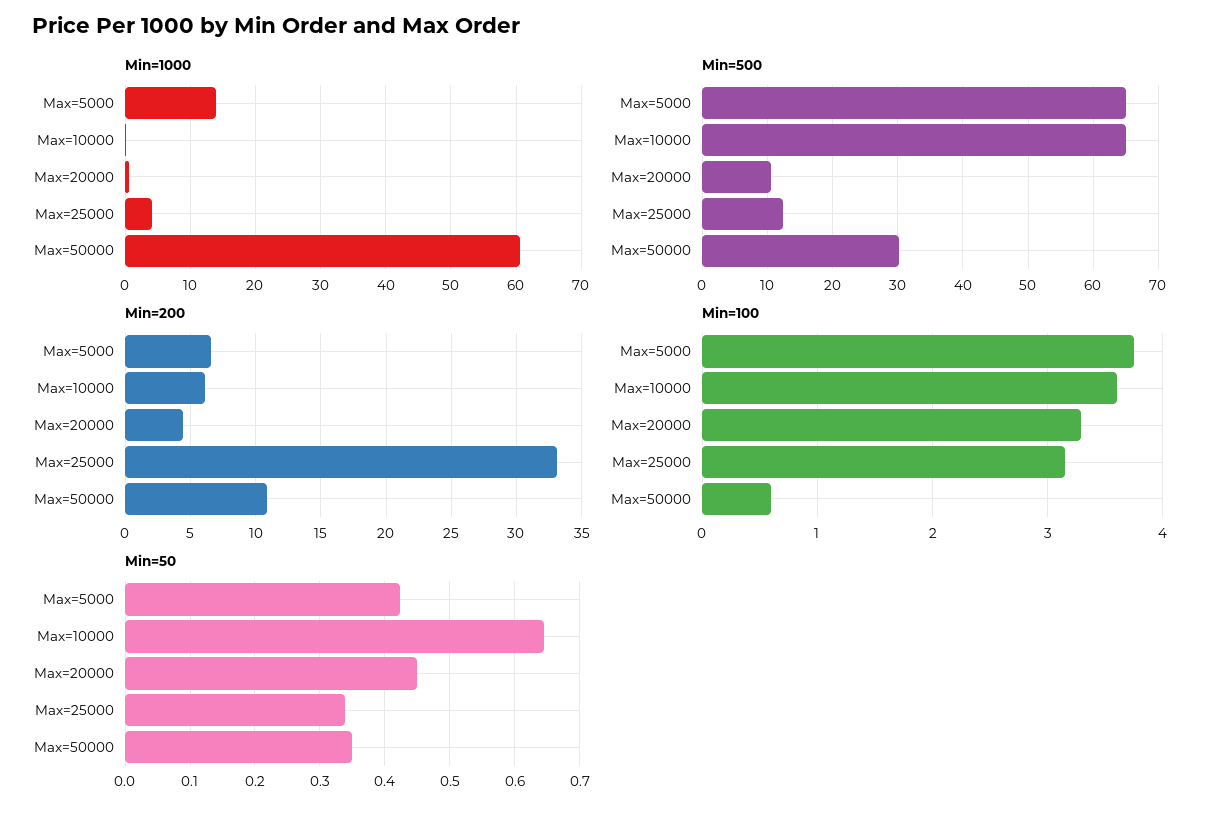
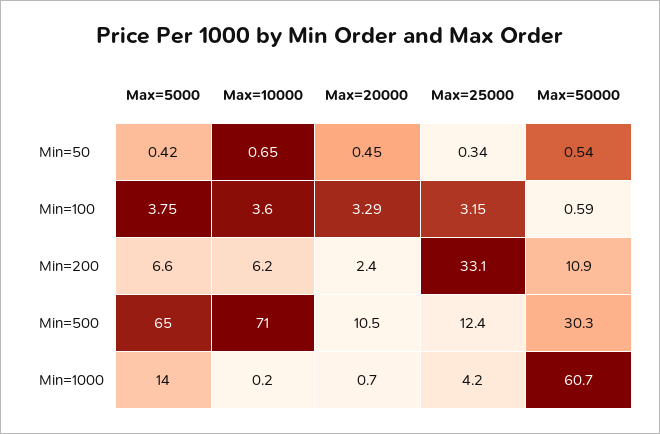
  {
    "Min=1000": {
      "Max=5000": 14,
      "Max=10000": 0.2,
      "Max=20000": 0.7,
      "Max=25000": 4.2,
      "Max=50000": 60.7
    },
    "Min=500": {
      "Max=5000": 65,
-     "Max=10000": 65,
+     "Max=10000": 71,
      "Max=20000": 10.5,
      "Max=25000": 12.4,
      "Max=50000": 30.3
    },
    "Min=200": {
      "Max=5000": 6.6,
      "Max=10000": 6.2,
-     "Max=20000": 4.5,
+     "Max=20000": 2.4,
      "Max=25000": 33.1,
      "Max=50000": 10.9
    },
    "Min=100": {
      "Max=5000": 3.75,
      "Max=10000": 3.6,
      "Max=20000": 3.29,
      "Max=25000": 3.15,
      "Max=50000": 0.59
    },
    "Min=50": {
      "Max=5000": 0.42,
      "Max=10000": 0.65,
      "Max=20000": 0.45,
      "Max=25000": 0.34,
-     "Max=50000": 0.35
+     "Max=50000": 0.54
    }
  }

